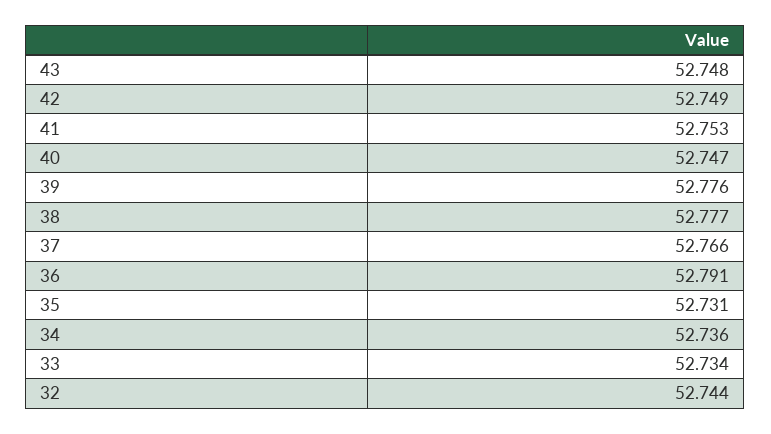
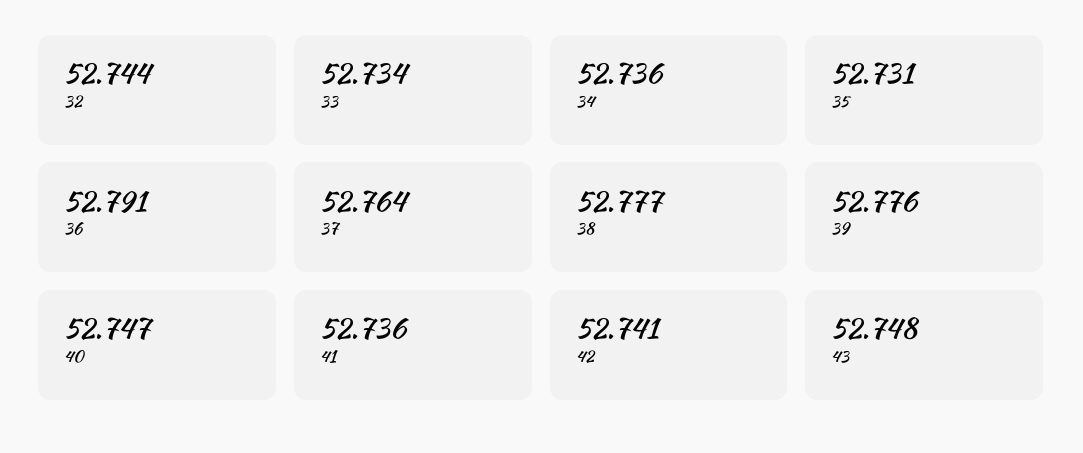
  {
    "43": 52.748,
-   "42": 52.749,
+   "42": 52.741,
-   "41": 52.753,
+   "41": 52.736,
    "40": 52.747,
    "39": 52.776,
    "38": 52.777,
-   "37": 52.766,
+   "37": 52.764,
    "36": 52.791,
    "35": 52.731,
    "34": 52.736,
    "33": 52.734,
    "32": 52.744
  }

